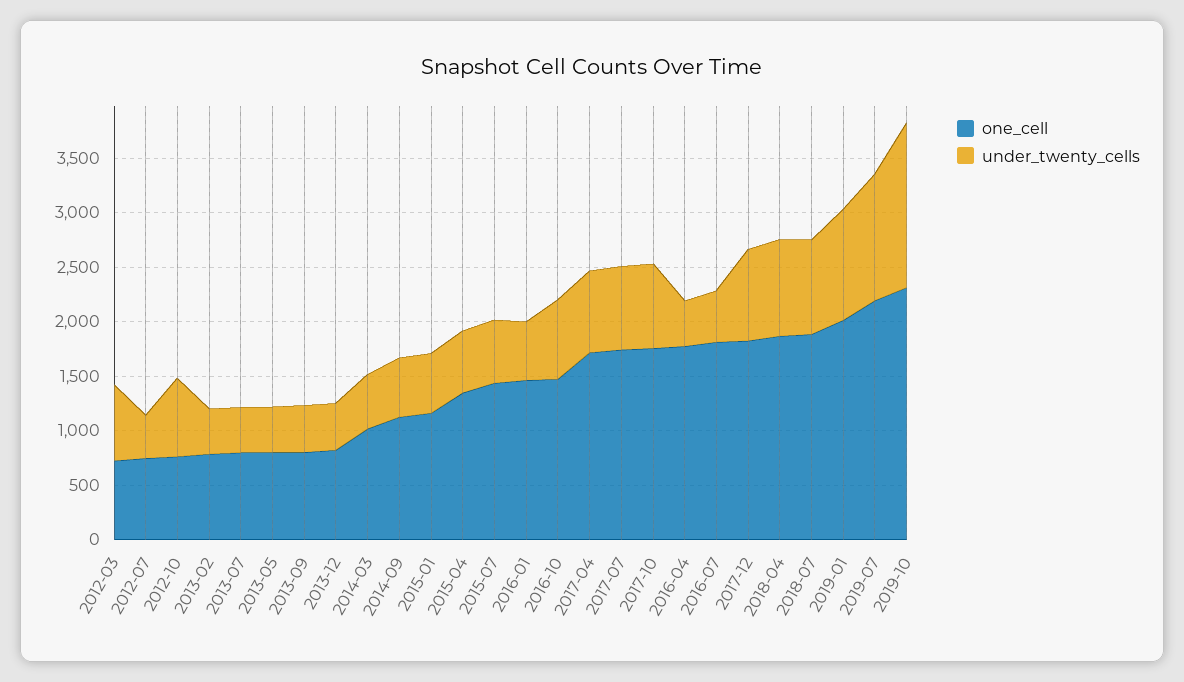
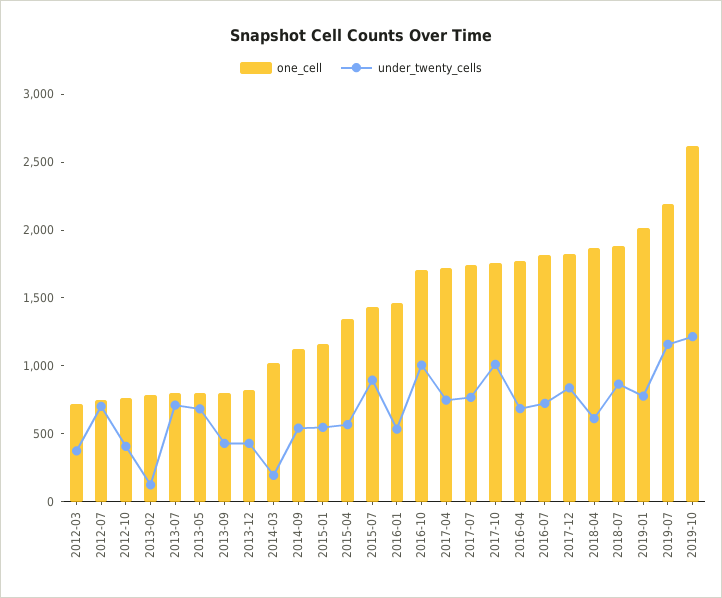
  {
    "one_cell": {
      "2012-03": 700,
      "2012-07": 700,
      "2012-10": 800,
      "2013-02": 800,
      "2013-07": 800,
      "2013-05": 800,
      "2013-09": 800,
      "2013-12": 800,
      "2014-03": 1000,
      "2014-09": 1100,
      "2015-01": 1200,
      "2015-04": 1300,
      "2015-07": 1400,
      "2016-01": 1500,
-     "2016-10": 1500,
+     "2016-10": 1700,
      "2017-04": 1700,
      "2017-07": 1700,
      "2017-10": 1800,
      "2016-04": 1800,
      "2016-07": 1800,
      "2017-12": 1800,
      "2018-04": 1900,
      "2018-07": 1900,
      "2019-01": 2000,
      "2019-07": 2200,
-     "2019-10": 2300
+     "2019-10": 2600
    },
    "under_twenty_cells": {
-     "2012-03": 700,
+     "2012-03": 400,
-     "2012-07": 400,
+     "2012-07": 700,
-     "2012-10": 700,
+     "2012-10": 400,
-     "2013-02": 400,
+     "2013-02": 100,
-     "2013-07": 400,
+     "2013-07": 700,
-     "2013-05": 400,
+     "2013-05": 700,
      "2013-09": 400,
      "2013-12": 400,
-     "2014-03": 500,
+     "2014-03": 200,
      "2014-09": 500,
      "2015-01": 500,
      "2015-04": 600,
-     "2015-07": 600,
+     "2015-07": 900,
      "2016-01": 500,
-     "2016-10": 700,
+     "2016-10": 1000,
      "2017-04": 700,
      "2017-07": 800,
-     "2017-10": 800,
+     "2017-10": 1000,
-     "2016-04": 400,
+     "2016-04": 700,
-     "2016-07": 500,
+     "2016-07": 700,
      "2017-12": 800,
-     "2018-04": 900,
+     "2018-04": 600,
      "2018-07": 900,
-     "2019-01": 1000,
+     "2019-01": 800,
      "2019-07": 1200,
-     "2019-10": 1500
+     "2019-10": 1200
    }
  }

